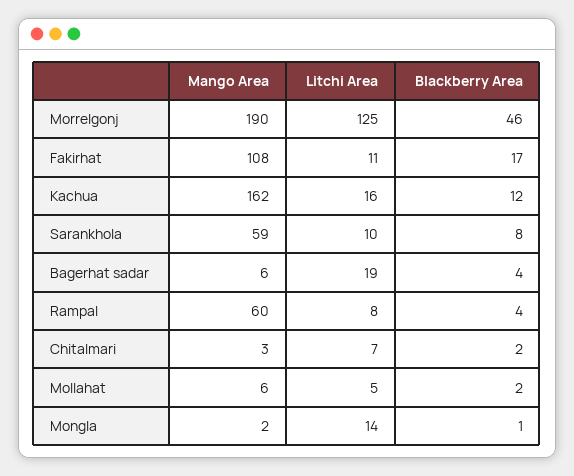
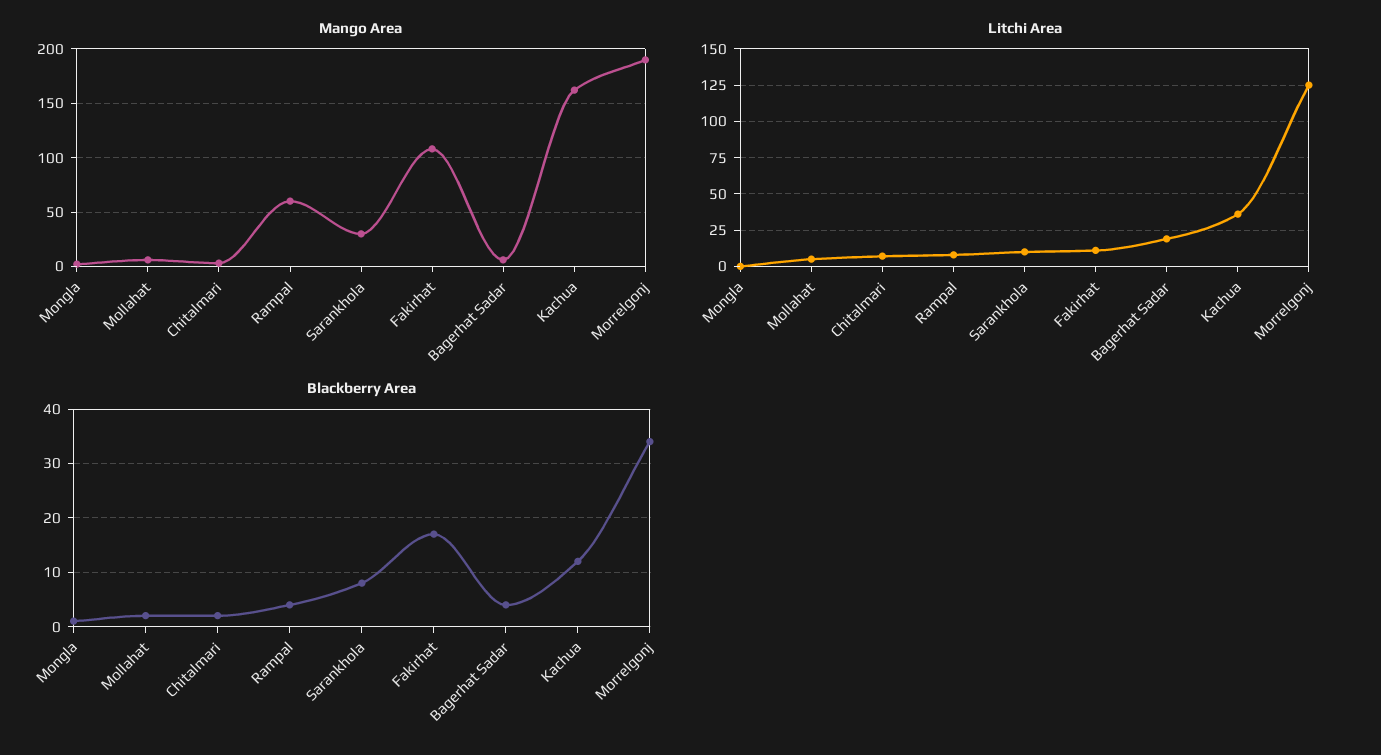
  {
    "Mango Area": {
      "Morrelgonj": 190,
      "Fakirhat": 108,
      "Kachua": 162,
-     "Sarankhola": 59,
+     "Sarankhola": 30,
      "Bagerhat sadar": 6,
      "Rampal": 60,
      "Chitalmari": 3,
      "Mollahat": 6,
      "Mongla": 2
    },
    "Litchi Area": {
      "Morrelgonj": 125,
      "Fakirhat": 11,
-     "Kachua": 16,
+     "Kachua": 35,
      "Sarankhola": 10,
      "Bagerhat sadar": 19,
      "Rampal": 8,
      "Chitalmari": 7,
      "Mollahat": 5,
-     "Mongla": 14
+     "Mongla": 0
    },
    "Blackberry Area": {
-     "Morrelgonj": 46,
+     "Morrelgonj": 35,
      "Fakirhat": 17,
      "Kachua": 12,
      "Sarankhola": 8,
      "Bagerhat sadar": 4,
      "Rampal": 4,
      "Chitalmari": 2,
      "Mollahat": 2,
      "Mongla": 1
    }
  }

